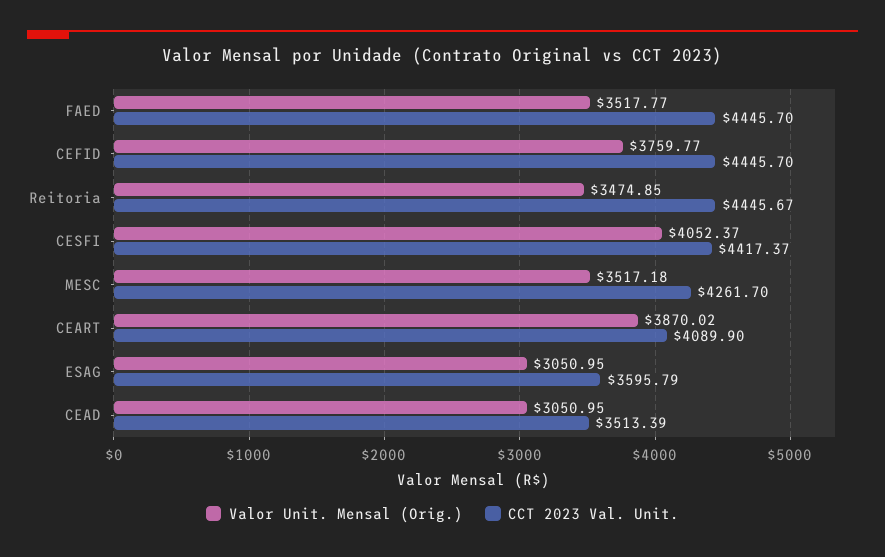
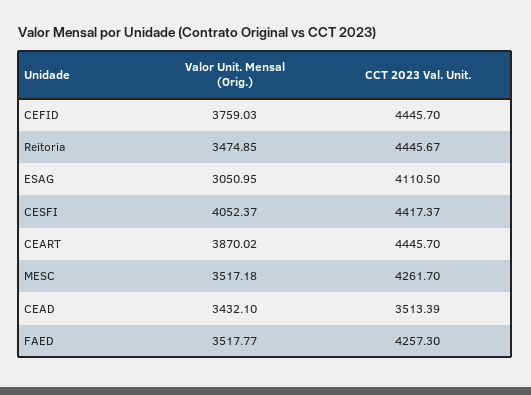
  {
    "Valor Unit. Mensal (Orig.)": {
      "FAED": 3517.77,
-     "CEFID": 3759.77,
+     "CEFID": 3759.03,
      "Reitoria": 3474.85,
      "CESFI": 4052.37,
      "MESC": 3517.18,
      "CEART": 3870.02,
      "ESAG": 3050.95,
-     "CEAD": 3050.95
+     "CEAD": 3432.1
    },
    "CCT 2023 Val. Unit.": {
-     "FAED": 4445.7,
+     "FAED": 4257.3,
      "CEFID": 4445.7,
      "Reitoria": 4445.67,
      "CESFI": 4417.37,
      "MESC": 4261.7,
-     "CEART": 4089.9,
+     "CEART": 4445.7,
-     "ESAG": 3595.79,
+     "ESAG": 4110.5,
      "CEAD": 3513.39
    }
  }

